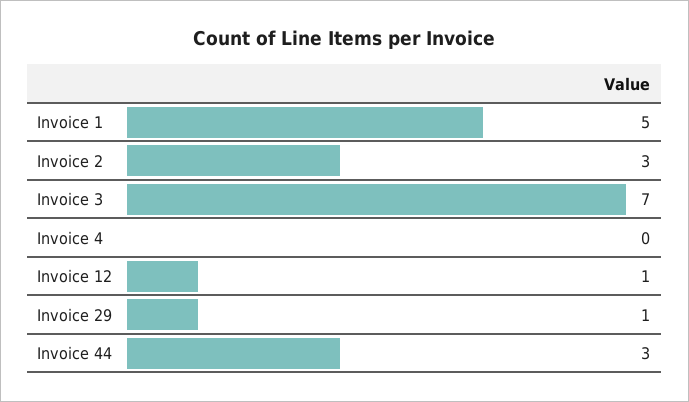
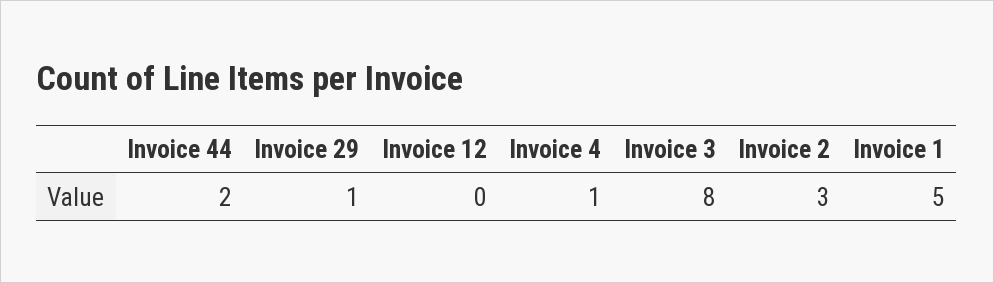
  {
    "Invoice 1": 5,
    "Invoice 2": 3,
-   "Invoice 3": 7,
+   "Invoice 3": 8,
-   "Invoice 4": 0,
+   "Invoice 4": 1,
-   "Invoice 12": 1,
+   "Invoice 12": 0,
    "Invoice 29": 1,
-   "Invoice 44": 3
+   "Invoice 44": 2
  }

